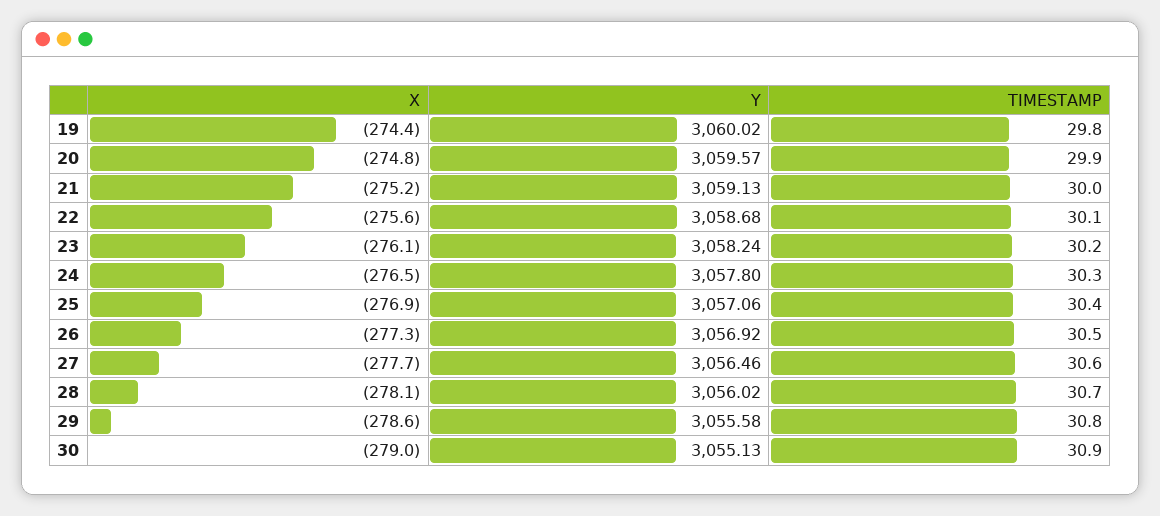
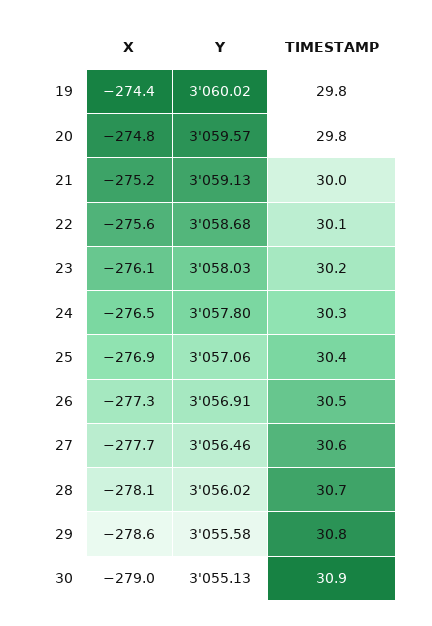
  {
    "X": {
      "19": -274.4,
      "20": -274.8,
      "21": -275.2,
      "22": -275.6,
      "23": -276.1,
      "24": -276.5,
      "25": -276.9,
      "26": -277.3,
      "27": -277.7,
      "28": -278.1,
      "29": -278.6,
      "30": -279
    },
    "Y": {
      "19": 3060.02,
      "20": 3059.57,
      "21": 3059.13,
      "22": 3058.68,
-     "23": 3058.24,
+     "23": 3058.03,
      "24": 3057.8,
      "25": 3057.06,
-     "26": 3056.92,
+     "26": 3056.91,
      "27": 3056.46,
      "28": 3056.02,
      "29": 3055.58,
      "30": 3055.13
    },
    "TIMESTAMP": {
      "19": 29.8,
-     "20": 29.9,
+     "20": 29.8,
      "21": 30,
      "22": 30.1,
      "23": 30.2,
      "24": 30.3,
      "25": 30.4,
      "26": 30.5,
      "27": 30.6,
      "28": 30.7,
      "29": 30.8,
      "30": 30.9
    }
  }

